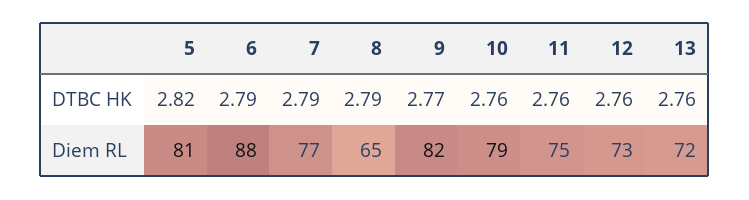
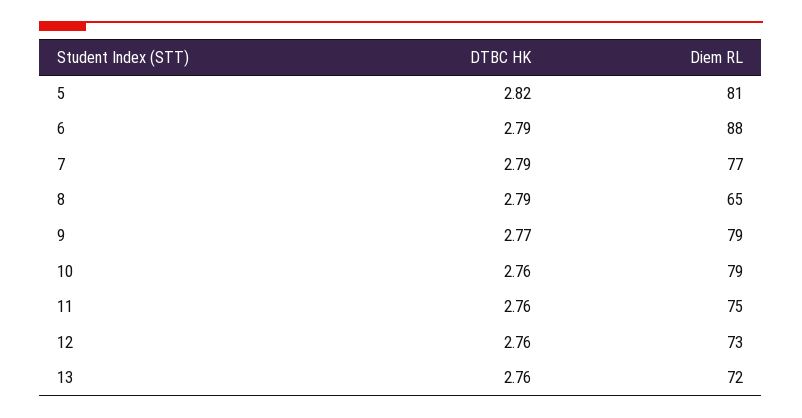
  {
    "5": {
      "DTBC HK": 2.82,
      "Diem RL": 81
    },
    "6": {
      "DTBC HK": 2.79,
      "Diem RL": 88
    },
    "7": {
      "DTBC HK": 2.79,
      "Diem RL": 77
    },
    "8": {
      "DTBC HK": 2.79,
      "Diem RL": 65
    },
    "9": {
      "DTBC HK": 2.77,
-     "Diem RL": 82
+     "Diem RL": 79
    },
    "10": {
      "DTBC HK": 2.76,
      "Diem RL": 79
    },
    "11": {
      "DTBC HK": 2.76,
      "Diem RL": 75
    },
    "12": {
      "DTBC HK": 2.76,
      "Diem RL": 73
    },
    "13": {
      "DTBC HK": 2.76,
      "Diem RL": 72
    }
  }

